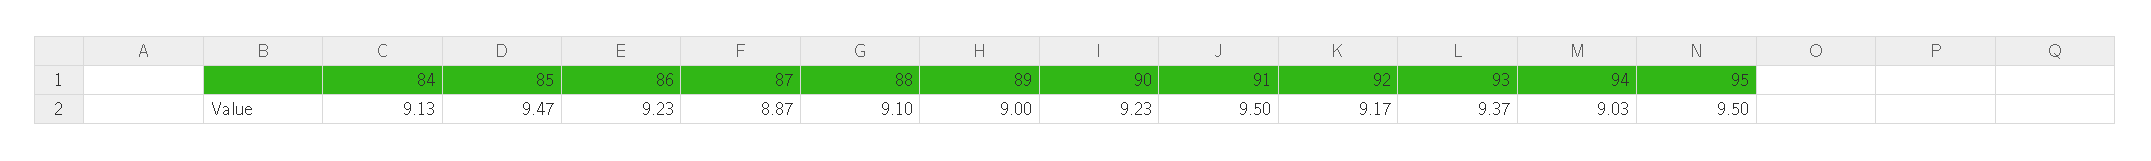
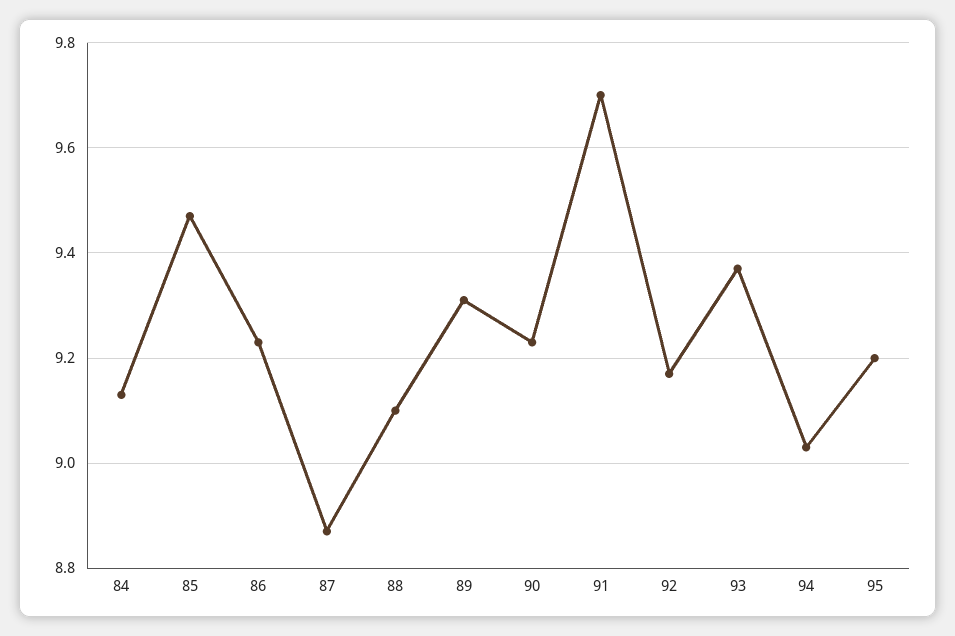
  {
    "84": 9.13,
    "85": 9.47,
    "86": 9.23,
    "87": 8.87,
    "88": 9.1,
-   "89": 9,
+   "89": 9.3,
    "90": 9.23,
-   "91": 9.5,
+   "91": 9.7,
    "92": 9.17,
    "93": 9.37,
    "94": 9.03,
-   "95": 9.5
+   "95": 9.2
  }

